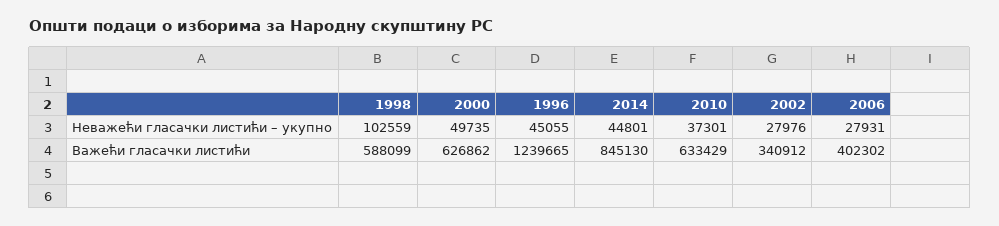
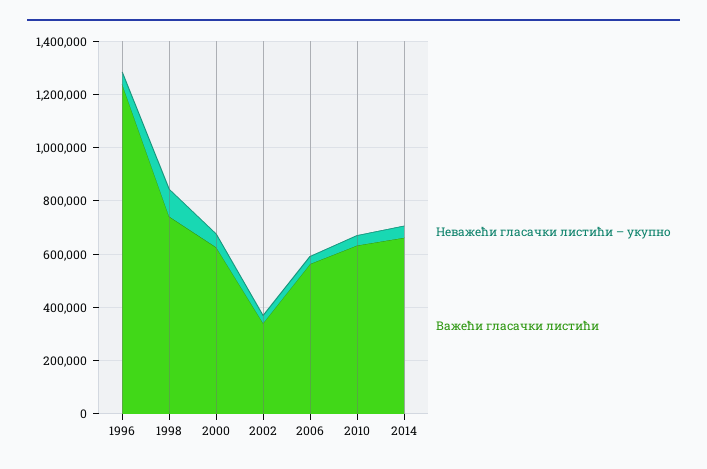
  {
    "Неважећи гласачки листићи – укупно": {
      "1998": 102559,
      "2000": 49735,
      "1996": 45055,
      "2014": 44801,
      "2010": 37301,
      "2002": 27976,
      "2006": 27931
    },
    "Важећи гласачки листићи": {
-     "1998": 588099,
+     "1998": 750000,
      "2000": 626862,
      "1996": 1239665,
-     "2014": 845130,
+     "2014": 650000,
      "2010": 633429,
      "2002": 340912,
-     "2006": 402302
+     "2006": 550000
    }
  }

